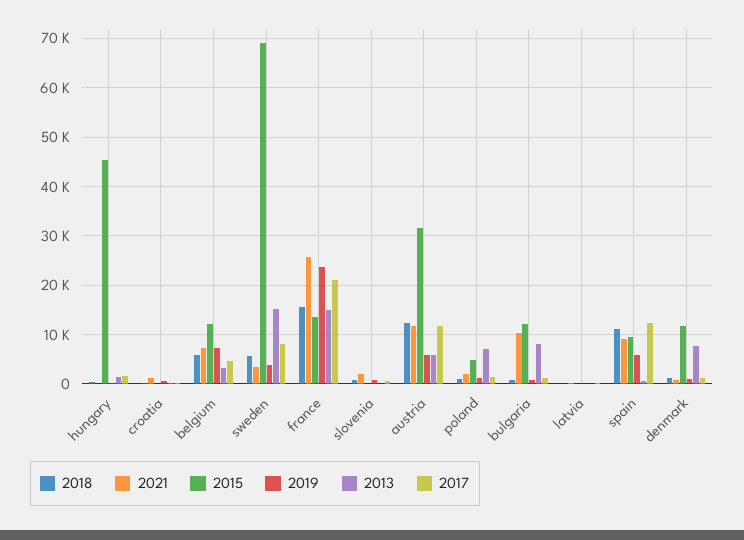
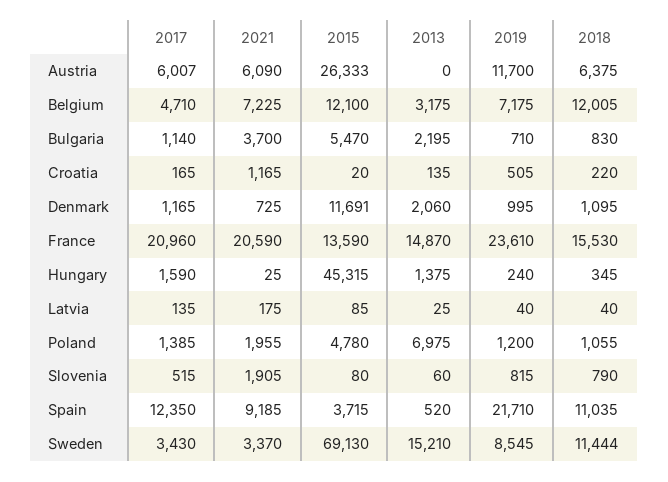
  {
    "2018": {
      "hungary": 345,
      "croatia": 220,
-     "belgium": 6000,
+     "belgium": 12005,
-     "sweden": 6000,
+     "sweden": 11444,
      "france": 15530,
      "slovenia": 790,
-     "austria": 12000,
+     "austria": 6375,
      "poland": 1055,
      "bulgaria": 830,
      "latvia": 40,
      "spain": 11035,
      "denmark": 1095
    },
    "2021": {
      "hungary": 25,
      "croatia": 1165,
      "belgium": 7225,
      "sweden": 3370,
-     "france": 26000,
+     "france": 20590,
      "slovenia": 1905,
-     "austria": 12000,
+     "austria": 6090,
      "poland": 1955,
-     "bulgaria": 10000,
+     "bulgaria": 3700,
      "latvia": 175,
      "spain": 9185,
      "denmark": 725
    },
    "2015": {
      "hungary": 45315,
      "croatia": 20,
      "belgium": 12100,
      "sweden": 69130,
      "france": 13590,
      "slovenia": 80,
-     "austria": 32000,
+     "austria": 26333,
      "poland": 4780,
-     "bulgaria": 12000,
+     "bulgaria": 5470,
      "latvia": 85,
-     "spain": 10000,
+     "spain": 3715,
      "denmark": 11691
    },
    "2019": {
      "hungary": 240,
      "croatia": 505,
      "belgium": 7175,
-     "sweden": 4000,
+     "sweden": 8545,
      "france": 23610,
      "slovenia": 815,
-     "austria": 6000,
+     "austria": 11700,
      "poland": 1200,
      "bulgaria": 710,
      "latvia": 40,
-     "spain": 6000,
+     "spain": 21710,
      "denmark": 995
    },
    "2013": {
      "hungary": 1375,
      "croatia": 135,
      "belgium": 3175,
      "sweden": 15210,
      "france": 14870,
      "slovenia": 60,
-     "austria": 6000,
+     "austria": 0,
      "poland": 6975,
-     "bulgaria": 8000,
+     "bulgaria": 2195,
      "latvia": 25,
      "spain": 520,
-     "denmark": 8000
+     "denmark": 2060
    },
    "2017": {
      "hungary": 1590,
      "croatia": 165,
      "belgium": 4710,
-     "sweden": 8000,
+     "sweden": 3430,
      "france": 20960,
      "slovenia": 515,
-     "austria": 12000,
+     "austria": 6007,
      "poland": 1385,
      "bulgaria": 1140,
      "latvia": 135,
      "spain": 12350,
      "denmark": 1165
    }
  }

